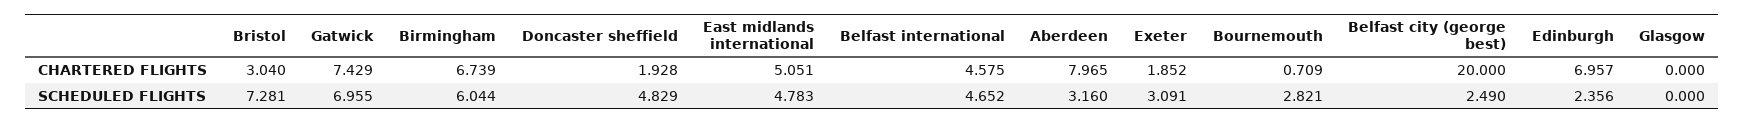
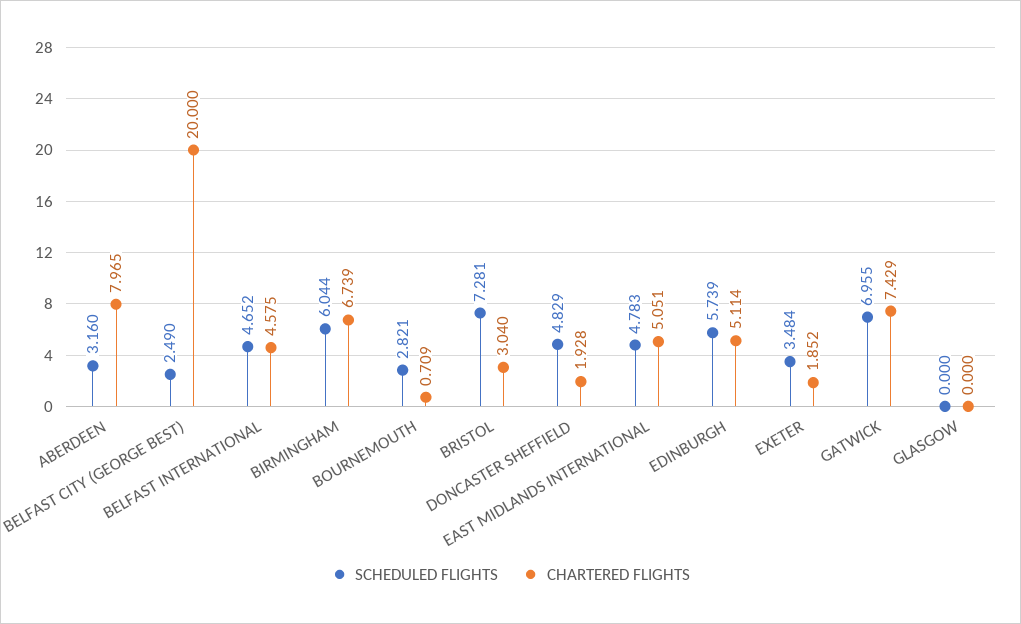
  {
    "CHARTERED FLIGHTS": {
      "Bristol": 3.04,
      "Gatwick": 7.429,
      "Birmingham": 6.739,
      "Doncaster sheffield": 1.928,
      "East midlands international": 5.051,
      "Belfast international": 4.575,
      "Aberdeen": 7.965,
      "Exeter": 1.852,
      "Bournemouth": 0.709,
      "Belfast city (george best)": 20,
-     "Edinburgh": 6.957,
+     "Edinburgh": 5.114,
      "Glasgow": 0
    },
    "SCHEDULED FLIGHTS": {
      "Bristol": 7.281,
      "Gatwick": 6.955,
      "Birmingham": 6.044,
      "Doncaster sheffield": 4.829,
      "East midlands international": 4.783,
      "Belfast international": 4.652,
      "Aberdeen": 3.16,
-     "Exeter": 3.091,
+     "Exeter": 3.484,
      "Bournemouth": 2.821,
      "Belfast city (george best)": 2.49,
-     "Edinburgh": 2.356,
+     "Edinburgh": 5.739,
      "Glasgow": 0
    }
  }

